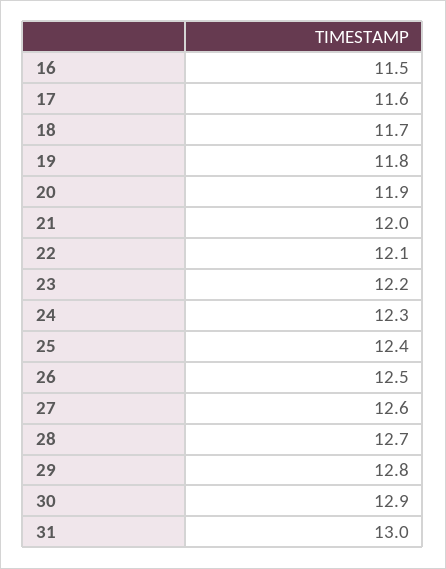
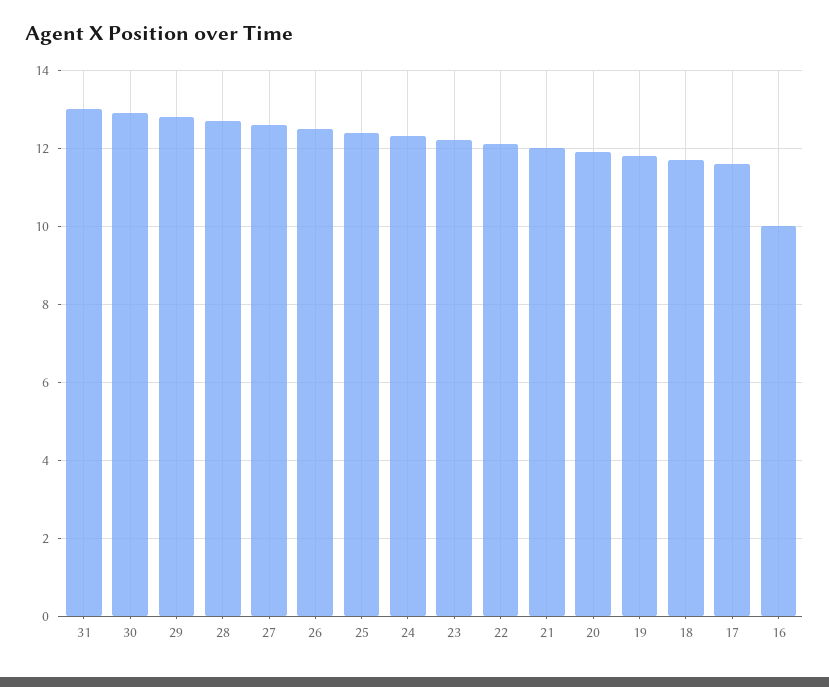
  {
-   "16": 11.5,
+   "16": 10,
    "17": 11.6,
    "18": 11.7,
    "19": 11.8,
    "20": 11.9,
    "21": 12,
    "22": 12.1,
    "23": 12.2,
    "24": 12.3,
    "25": 12.4,
    "26": 12.5,
    "27": 12.6,
    "28": 12.7,
    "29": 12.8,
    "30": 12.9,
    "31": 13
  }

